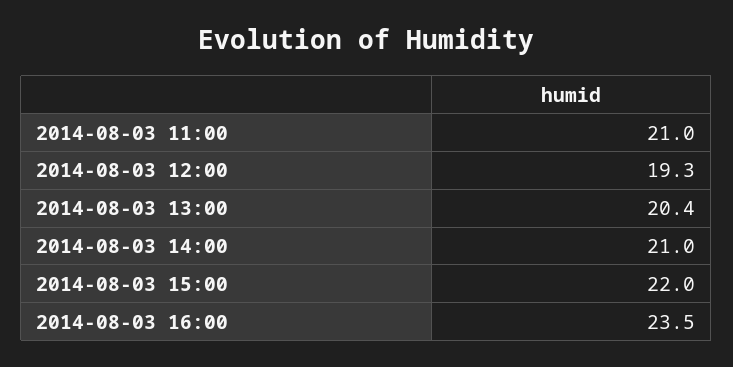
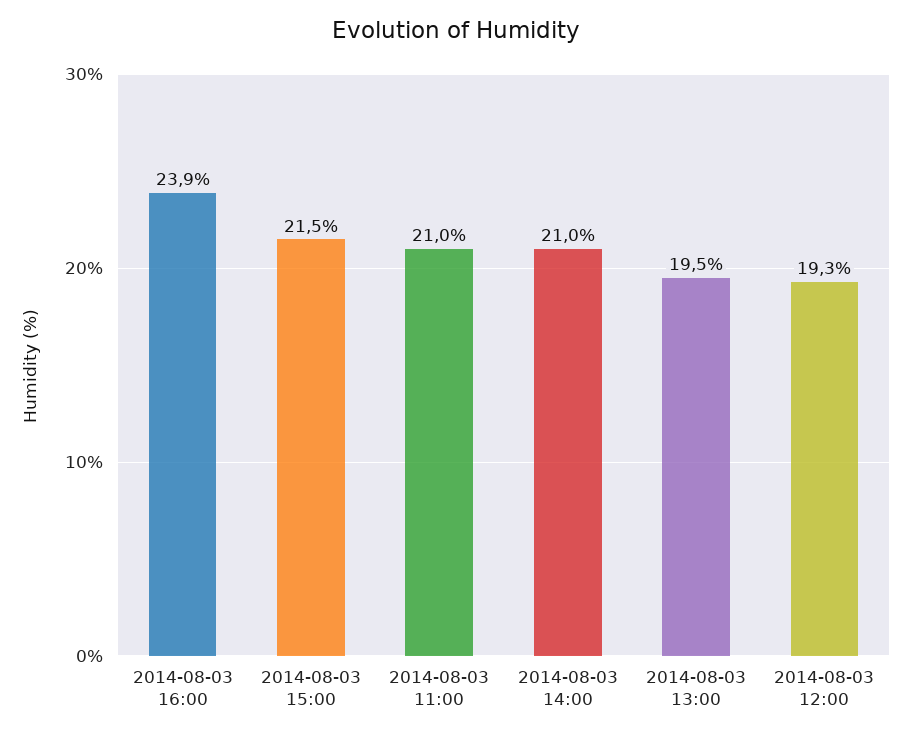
  {
    "2014-08-03 11:00": 21,
    "2014-08-03 12:00": 19.3,
-   "2014-08-03 13:00": 20.4,
+   "2014-08-03 13:00": 19.5,
    "2014-08-03 14:00": 21,
-   "2014-08-03 15:00": 22,
+   "2014-08-03 15:00": 21.5,
-   "2014-08-03 16:00": 23.5
+   "2014-08-03 16:00": 23.9
  }

